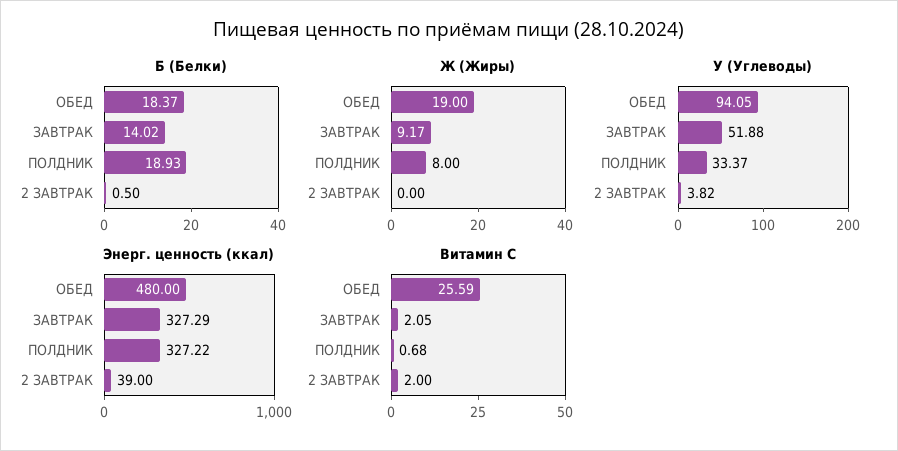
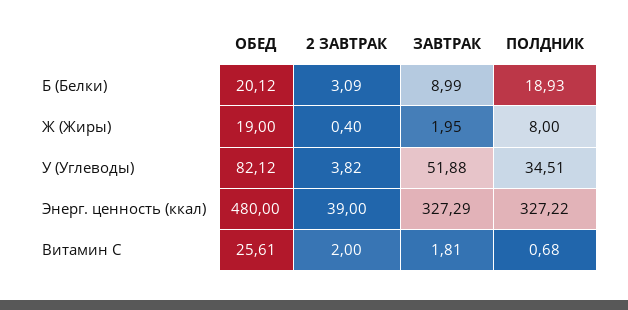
  {
    "Б (Белки)": {
-     "ОБЕД": 18.37,
+     "ОБЕД": 20.12,
-     "ЗАВТРАК": 14.02,
+     "ЗАВТРАК": 8.99,
      "ПОЛДНИК": 18.93,
-     "2 ЗАВТРАК": 0.5
+     "2 ЗАВТРАК": 3.09
    },
    "Ж (Жиры)": {
      "ОБЕД": 19,
-     "ЗАВТРАК": 9.17,
+     "ЗАВТРАК": 1.95,
      "ПОЛДНИК": 8,
-     "2 ЗАВТРАК": 0
+     "2 ЗАВТРАК": 0.4
    },
    "У (Углеводы)": {
-     "ОБЕД": 94.05,
+     "ОБЕД": 82.12,
      "ЗАВТРАК": 51.88,
-     "ПОЛДНИК": 33.37,
+     "ПОЛДНИК": 34.51,
      "2 ЗАВТРАК": 3.82
    },
    "Энерг. ценность (ккал)": {
      "ОБЕД": 480,
      "ЗАВТРАК": 327.29,
      "ПОЛДНИК": 327.22,
      "2 ЗАВТРАК": 39
    },
    "Витамин С": {
-     "ОБЕД": 25.59,
+     "ОБЕД": 25.61,
-     "ЗАВТРАК": 2.05,
+     "ЗАВТРАК": 1.81,
      "ПОЛДНИК": 0.68,
      "2 ЗАВТРАК": 2
    }
  }

